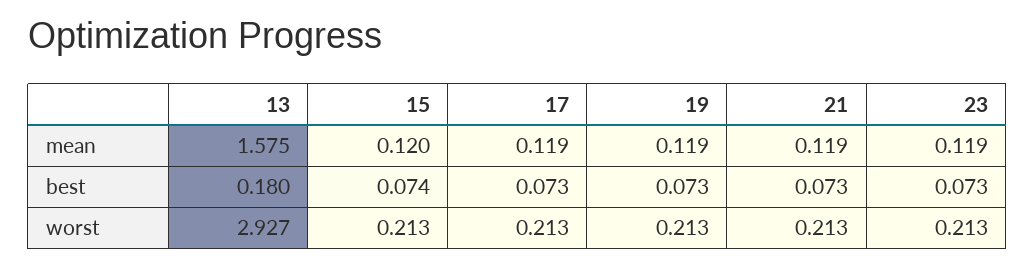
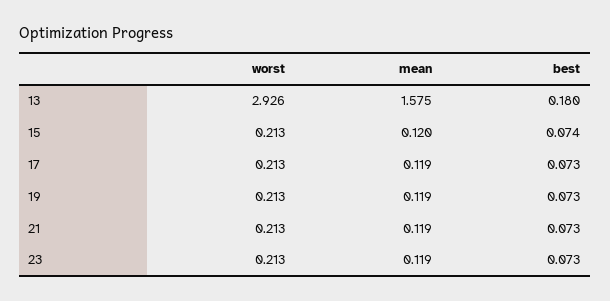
  {
    "13": {
      "mean": 1.575,
      "best": 0.18,
-     "worst": 2.927
+     "worst": 2.926
    },
    "15": {
      "mean": 0.12,
      "best": 0.074,
      "worst": 0.213
    },
    "17": {
      "mean": 0.119,
      "best": 0.073,
      "worst": 0.213
    },
    "19": {
      "mean": 0.119,
      "best": 0.073,
      "worst": 0.213
    },
    "21": {
      "mean": 0.119,
      "best": 0.073,
      "worst": 0.213
    },
    "23": {
      "mean": 0.119,
      "best": 0.073,
      "worst": 0.213
    }
  }

